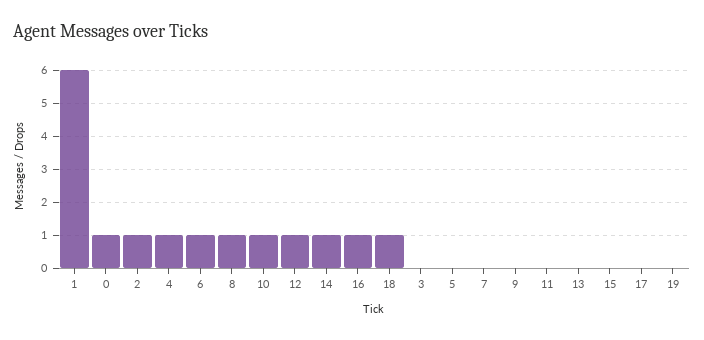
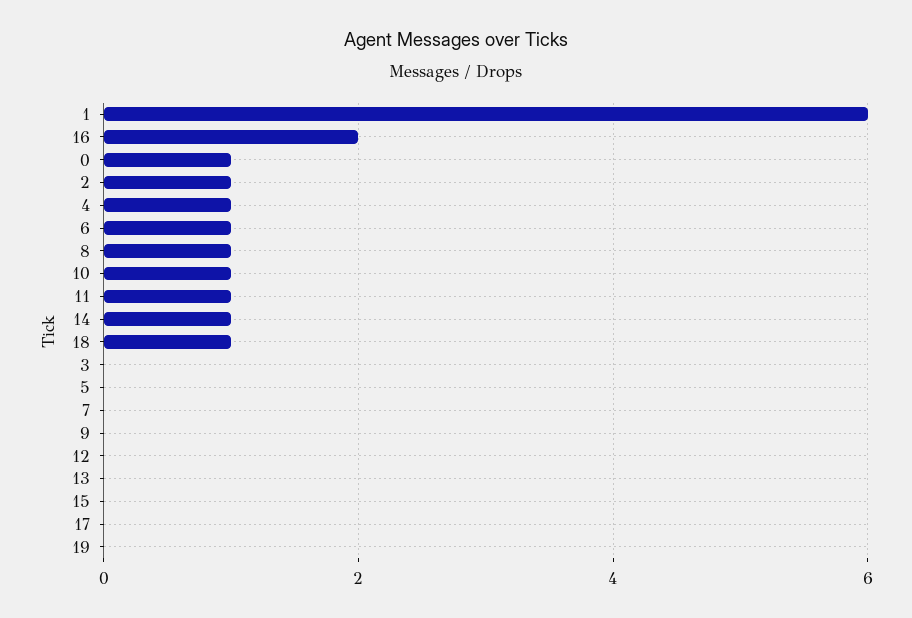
  {
    "1": 6,
    "0": 1,
    "2": 1,
    "4": 1,
    "6": 1,
    "8": 1,
    "10": 1,
-   "12": 1,
+   "12": 0,
    "14": 1,
-   "16": 1,
+   "16": 2,
    "18": 1,
    "3": 0,
    "5": 0,
    "7": 0,
    "9": 0,
-   "11": 0,
+   "11": 1,
    "13": 0,
    "15": 0,
    "17": 0,
    "19": 0
  }

